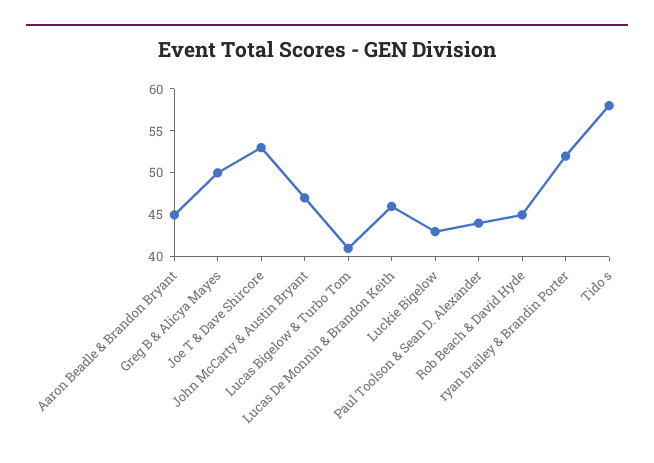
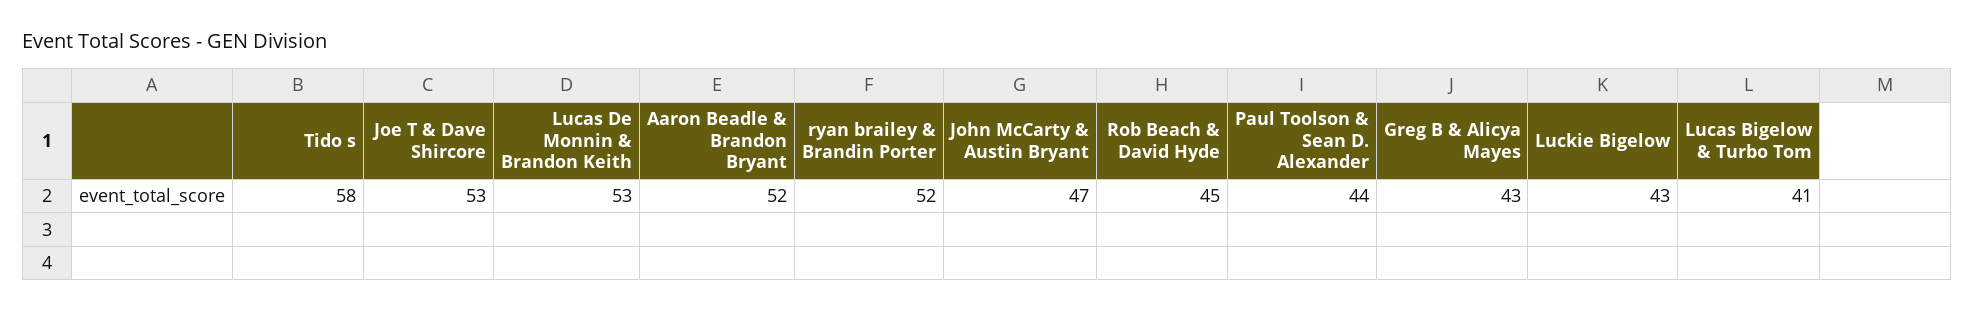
  {
-   "Aaron Beadle & Brandon Bryant": 45,
+   "Aaron Beadle & Brandon Bryant": 52,
-   "Greg B & Alicya Mayes": 50,
+   "Greg B & Alicya Mayes": 43,
    "Joe T & Dave Shircore": 53,
    "John McCarty & Austin Bryant": 47,
    "Lucas Bigelow & Turbo Tom": 41,
-   "Lucas De Monnin & Brandon Keith": 46,
+   "Lucas De Monnin & Brandon Keith": 53,
    "Luckie Bigelow": 43,
    "Paul Toolson & Sean D. Alexander": 44,
    "Rob Beach & David Hyde": 45,
    "ryan brailey & Brandin Porter": 52,
    "Tido s": 58
  }

